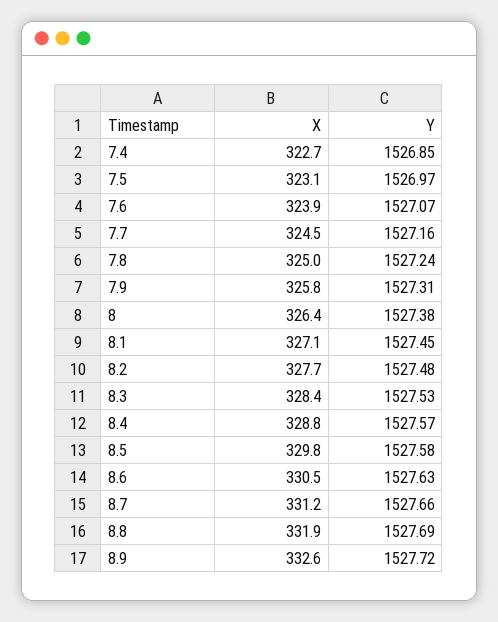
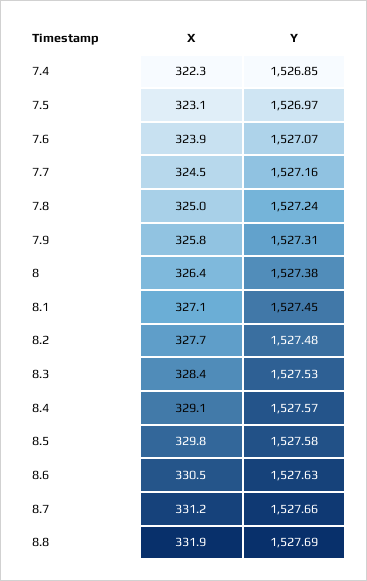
  {
    "X": {
-     "7.4": 322.7,
+     "7.4": 322.3,
      "7.5": 323.1,
      "7.6": 323.9,
      "7.7": 324.5,
      "7.8": 325,
      "7.9": 325.8,
      "8": 326.4,
      "8.1": 327.1,
      "8.2": 327.7,
      "8.3": 328.4,
-     "8.4": 328.8,
+     "8.4": 329.1,
      "8.5": 329.8,
      "8.6": 330.5,
      "8.7": 331.2,
-     "8.8": 331.9,
+     "8.8": 331.9
-     "8.9": 332.6
    },
    "Y": {
      "7.4": 1526.85,
      "7.5": 1526.97,
      "7.6": 1527.07,
      "7.7": 1527.16,
      "7.8": 1527.24,
      "7.9": 1527.31,
      "8": 1527.38,
      "8.1": 1527.45,
      "8.2": 1527.48,
      "8.3": 1527.53,
      "8.4": 1527.57,
      "8.5": 1527.58,
      "8.6": 1527.63,
      "8.7": 1527.66,
-     "8.8": 1527.69,
+     "8.8": 1527.69
-     "8.9": 1527.72
    }
  }

